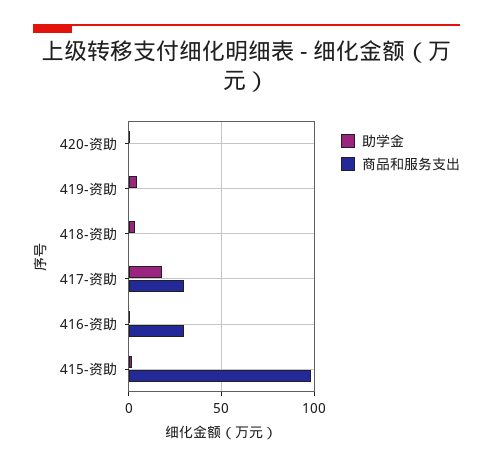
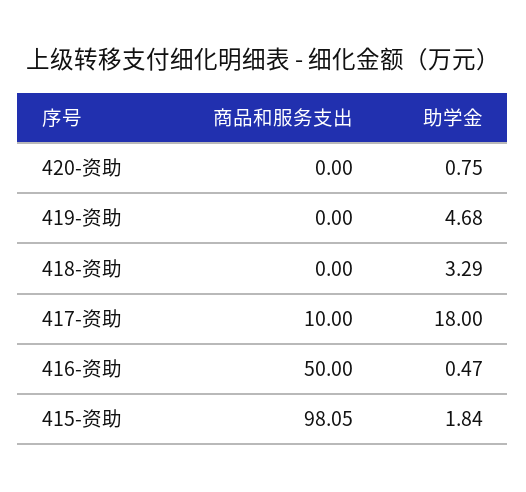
  {
    "助学金": {
      "420-资助": 0.75,
      "419-资助": 4.68,
      "418-资助": 3.29,
      "417-资助": 18,
      "416-资助": 0.47,
      "415-资助": 1.84
    },
    "商品和服务支出": {
      "420-资助": 0,
      "419-资助": 0,
      "418-资助": 0,
-     "417-资助": 30,
+     "417-资助": 10,
-     "416-资助": 30,
+     "416-资助": 50,
      "415-资助": 98.05
    }
  }

